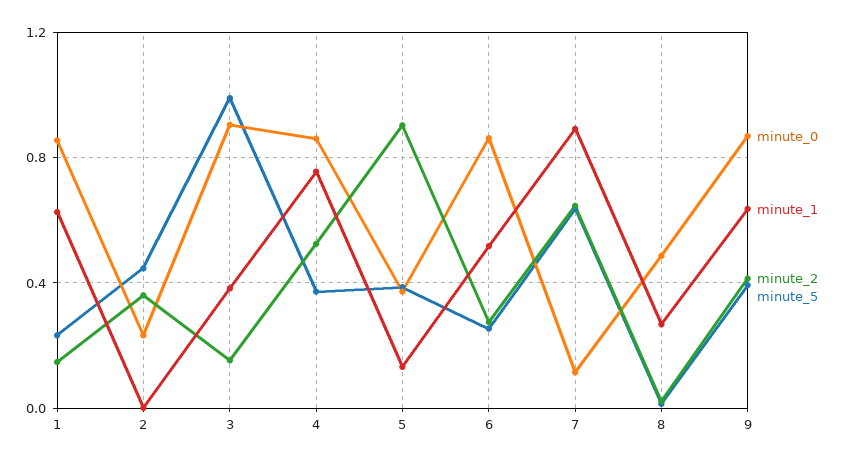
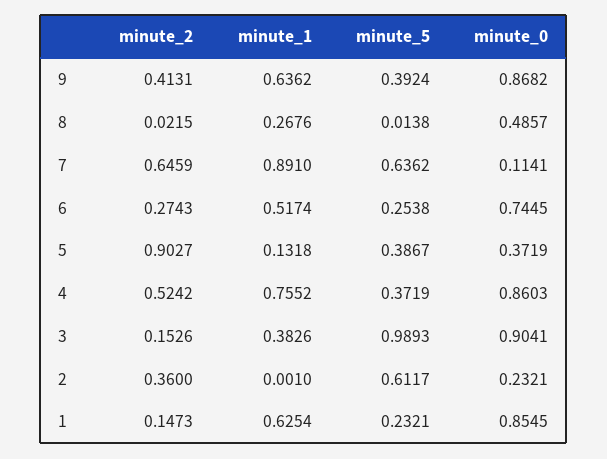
  {
    "minute_0": {
      "1": 0.8545,
      "2": 0.2321,
      "3": 0.9041,
      "4": 0.8603,
      "5": 0.3719,
-     "6": 0.85,
+     "6": 0.7445,
      "7": 0.1141,
      "8": 0.4857,
      "9": 0.8682
    },
    "minute_1": {
      "1": 0.6254,
      "2": 0.001,
      "3": 0.3826,
      "4": 0.7552,
      "5": 0.1318,
      "6": 0.5174,
      "7": 0.891,
      "8": 0.2676,
      "9": 0.6362
    },
    "minute_2": {
      "1": 0.1473,
      "2": 0.36,
      "3": 0.1526,
      "4": 0.5242,
      "5": 0.9027,
      "6": 0.2743,
      "7": 0.6459,
      "8": 0.0215,
      "9": 0.4131
    },
    "minute_5": {
      "1": 0.2321,
-     "2": 0.45,
+     "2": 0.6117,
      "3": 0.9893,
      "4": 0.3719,
      "5": 0.3867,
      "6": 0.2538,
      "7": 0.6362,
      "8": 0.0138,
      "9": 0.3924
    }
  }

